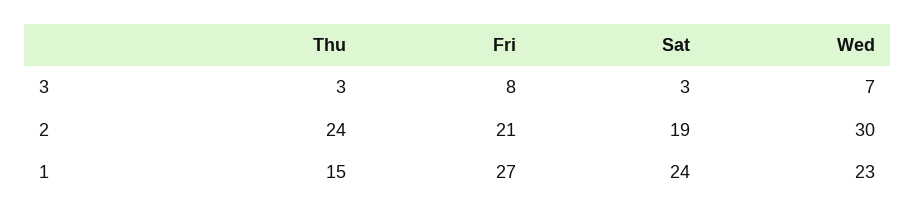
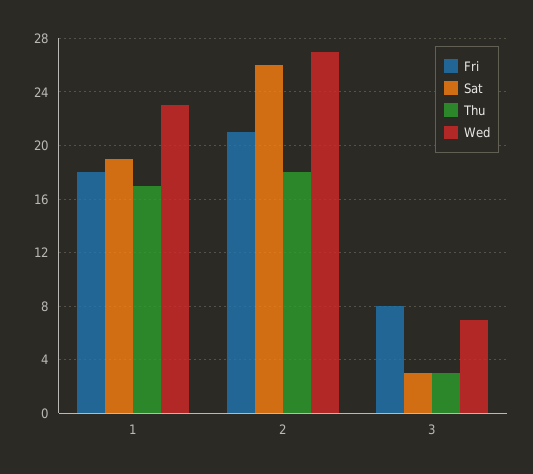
  {
    "Thu": {
      "3": 3,
-     "2": 24,
+     "2": 18,
-     "1": 15
+     "1": 17
    },
    "Fri": {
      "3": 8,
      "2": 21,
-     "1": 27
+     "1": 18
    },
    "Sat": {
      "3": 3,
-     "2": 19,
+     "2": 26,
-     "1": 24
+     "1": 19
    },
    "Wed": {
      "3": 7,
-     "2": 30,
+     "2": 27,
      "1": 23
    }
  }

